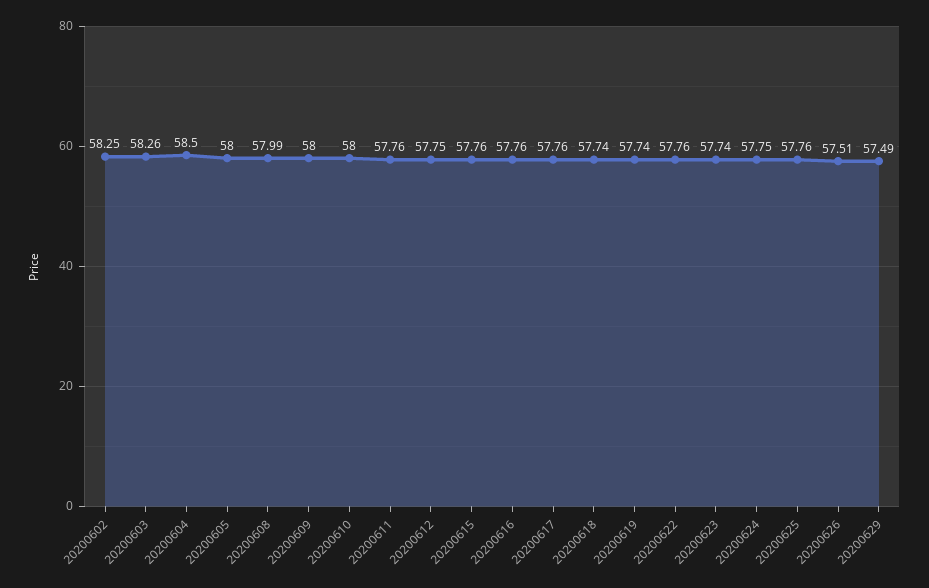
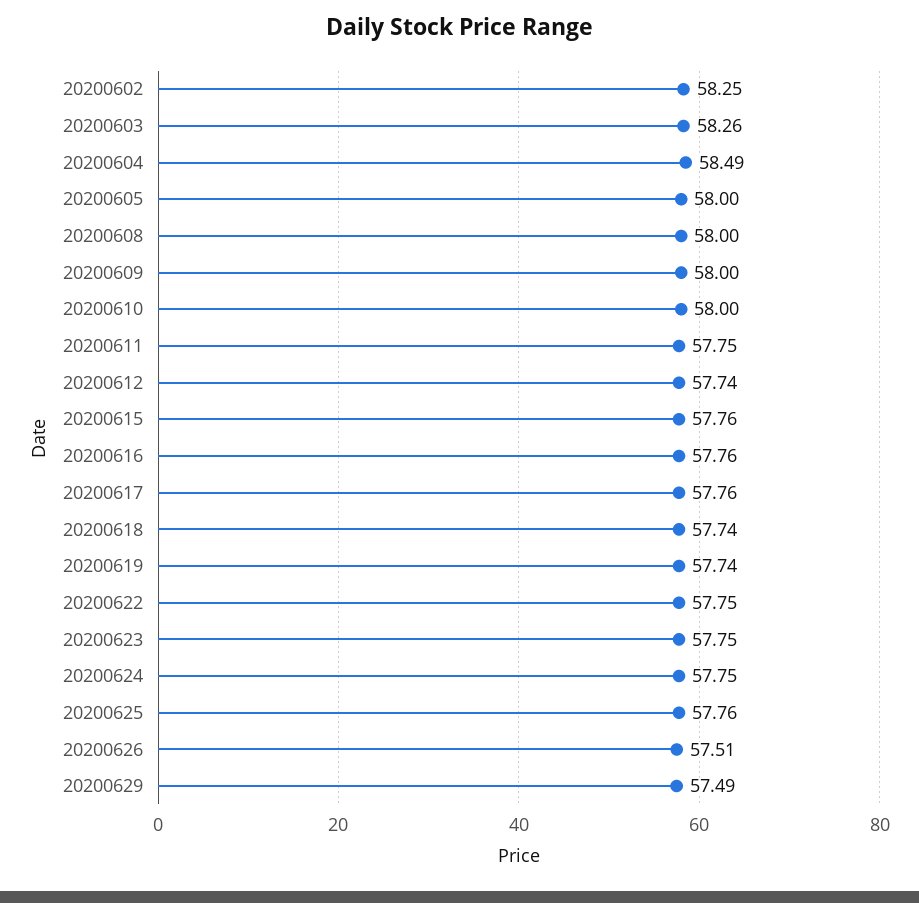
  {
    "20200602": 58.25,
    "20200603": 58.26,
-   "20200604": 58.5,
+   "20200604": 58.49,
    "20200605": 58,
-   "20200608": 57.99,
+   "20200608": 58,
    "20200609": 58,
    "20200610": 58,
-   "20200611": 57.76,
+   "20200611": 57.75,
-   "20200612": 57.75,
+   "20200612": 57.74,
    "20200615": 57.76,
    "20200616": 57.76,
    "20200617": 57.76,
    "20200618": 57.74,
    "20200619": 57.74,
-   "20200622": 57.76,
+   "20200622": 57.75,
-   "20200623": 57.74,
+   "20200623": 57.75,
    "20200624": 57.75,
    "20200625": 57.76,
    "20200626": 57.51,
    "20200629": 57.49
  }

